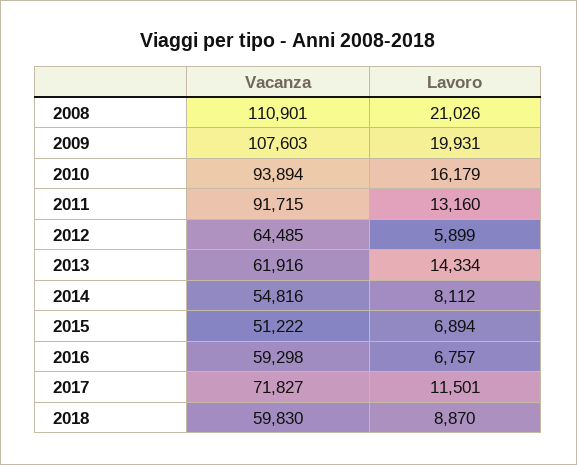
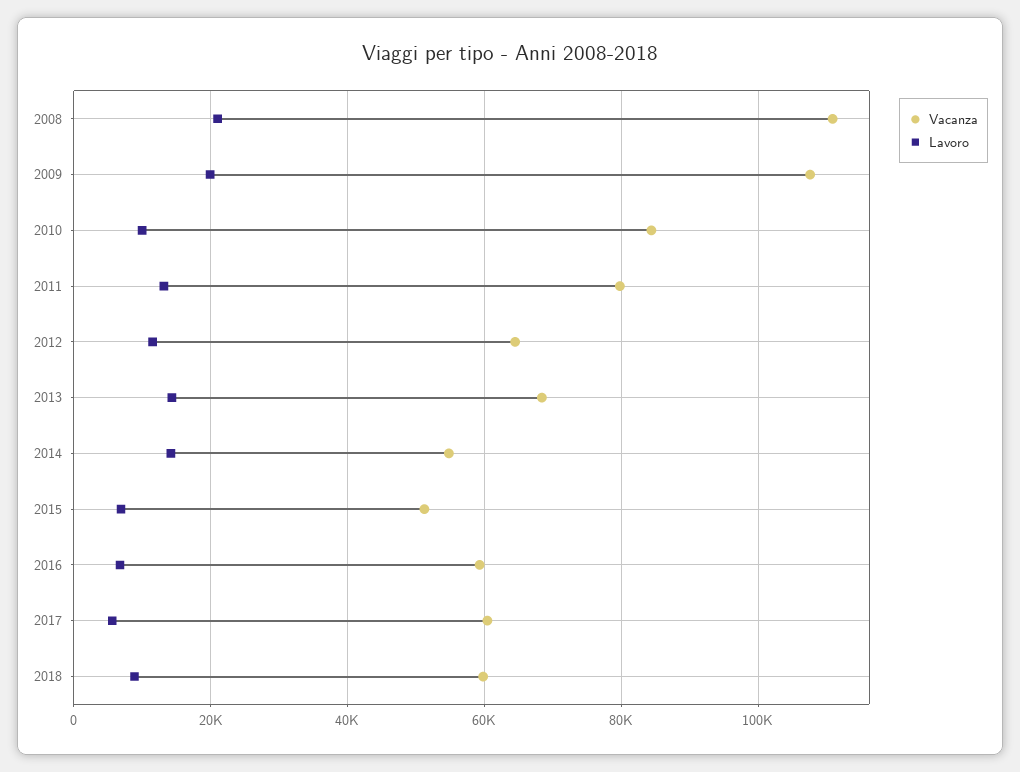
  {
    "Vacanza": {
      "2008": 110901,
      "2009": 107603,
-     "2010": 93894,
+     "2010": 84000,
-     "2011": 91715,
+     "2011": 80000,
      "2012": 64485,
-     "2013": 61916,
+     "2013": 68000,
      "2014": 54816,
      "2015": 51222,
      "2016": 59298,
-     "2017": 71827,
+     "2017": 60000,
      "2018": 59830
    },
    "Lavoro": {
      "2008": 21026,
      "2009": 19931,
-     "2010": 16179,
+     "2010": 10000,
      "2011": 13160,
-     "2012": 5899,
+     "2012": 12000,
      "2013": 14334,
-     "2014": 8112,
+     "2014": 14000,
      "2015": 6894,
      "2016": 6757,
-     "2017": 11501,
+     "2017": 6000,
      "2018": 8870
    }
  }

